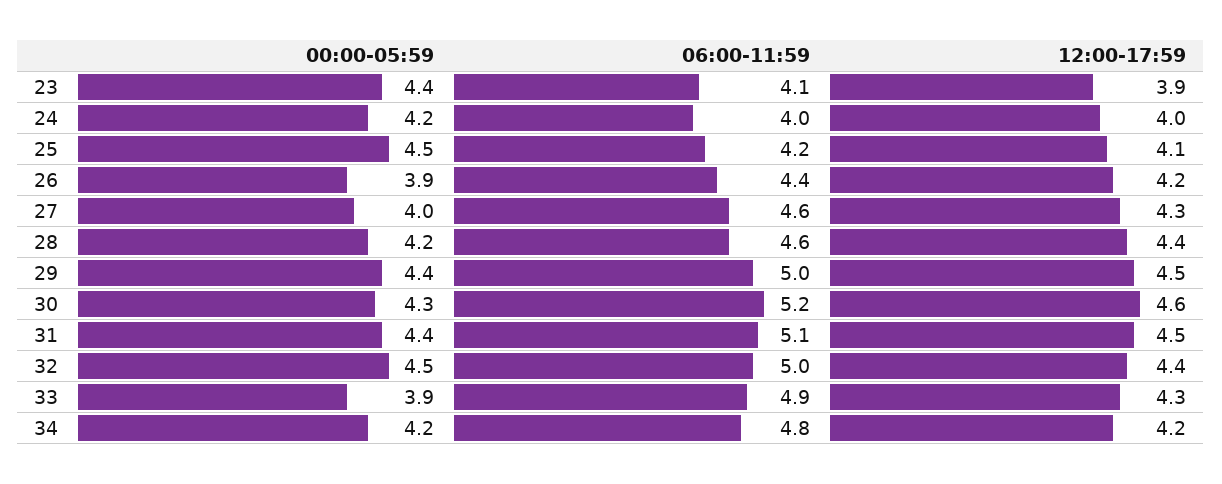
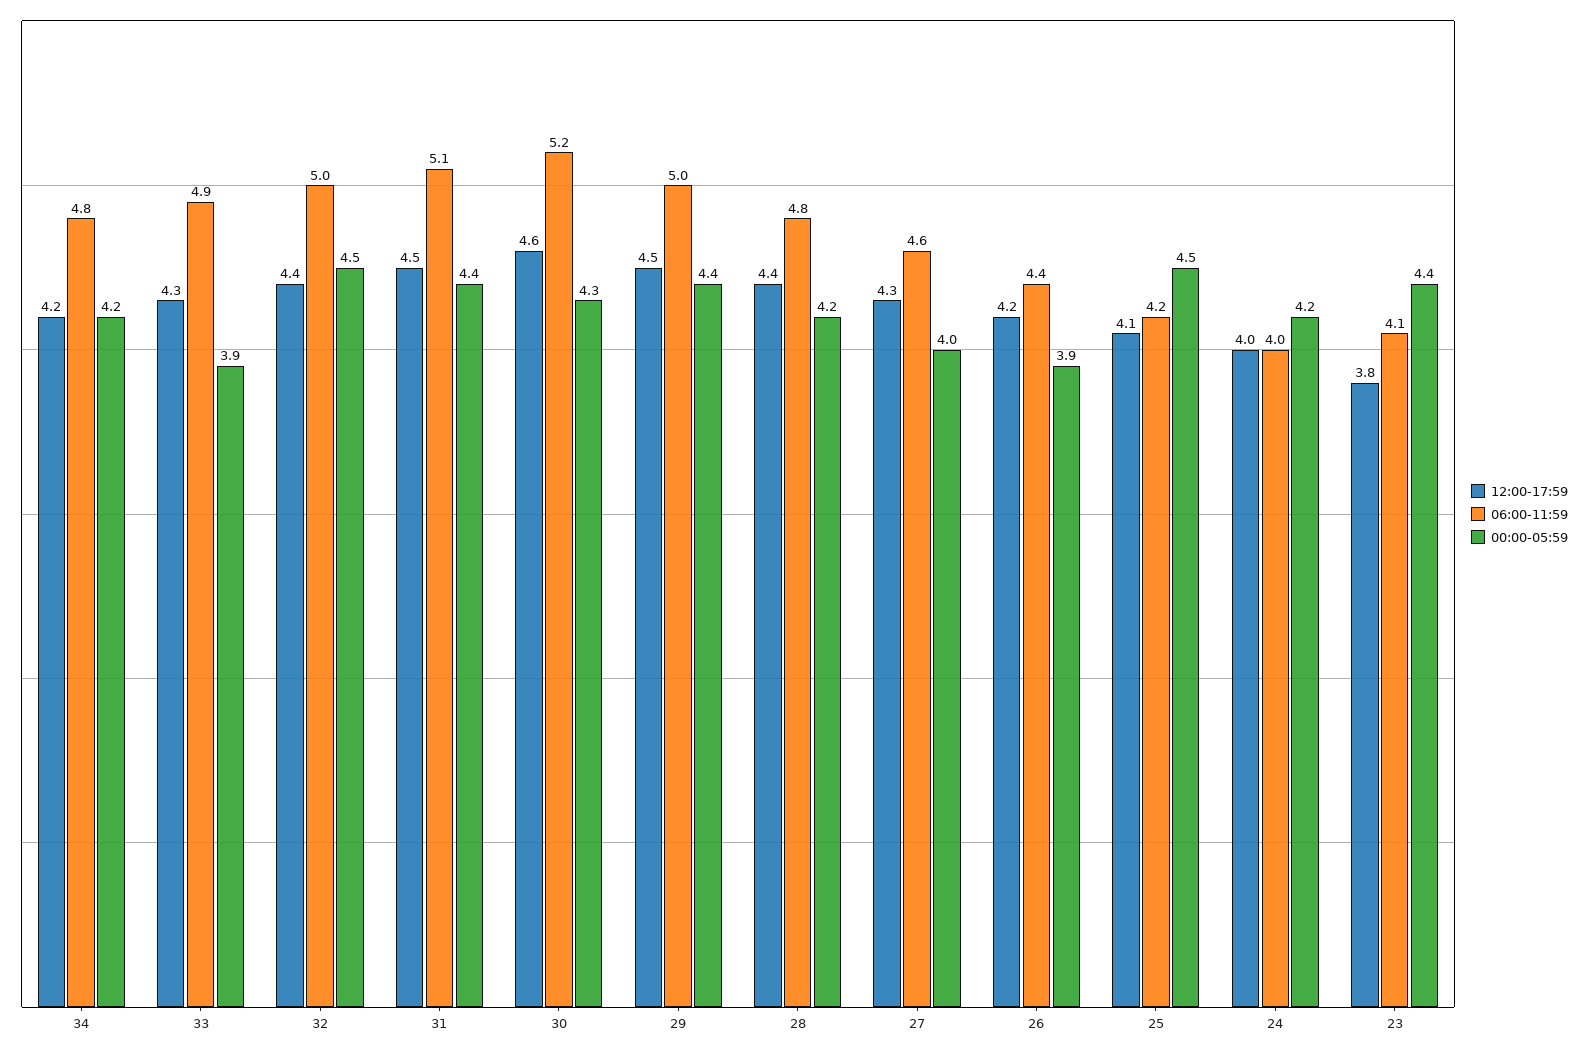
  {
    "00:00-05:59": {
      "23": 4.4,
      "24": 4.2,
      "25": 4.5,
      "26": 3.9,
      "27": 4,
      "28": 4.2,
      "29": 4.4,
      "30": 4.3,
      "31": 4.4,
      "32": 4.5,
      "33": 3.9,
      "34": 4.2
    },
    "06:00-11:59": {
      "23": 4.1,
      "24": 4,
      "25": 4.2,
      "26": 4.4,
      "27": 4.6,
-     "28": 4.6,
+     "28": 4.8,
      "29": 5,
      "30": 5.2,
      "31": 5.1,
      "32": 5,
      "33": 4.9,
      "34": 4.8
    },
    "12:00-17:59": {
-     "23": 3.9,
+     "23": 3.8,
      "24": 4,
      "25": 4.1,
      "26": 4.2,
      "27": 4.3,
      "28": 4.4,
      "29": 4.5,
      "30": 4.6,
      "31": 4.5,
      "32": 4.4,
      "33": 4.3,
      "34": 4.2
    }
  }

